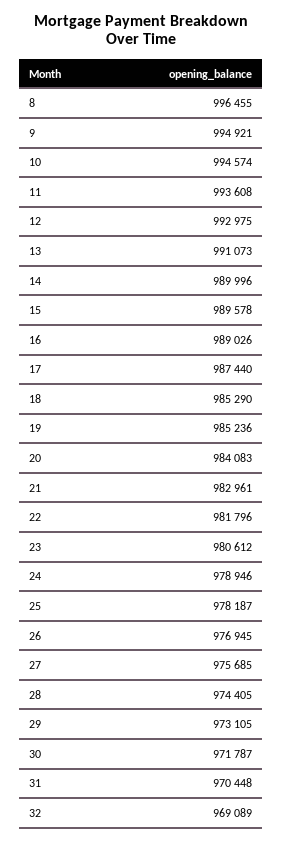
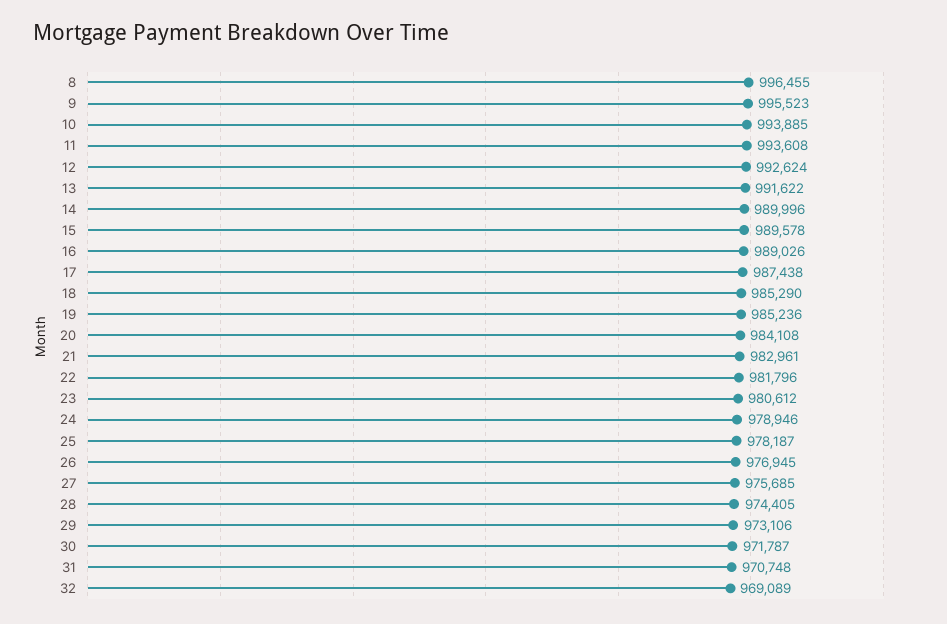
  {
    "8": 996455,
-   "9": 994921,
+   "9": 995523,
-   "10": 994574,
+   "10": 993885,
    "11": 993608,
-   "12": 992975,
+   "12": 992624,
-   "13": 991073,
+   "13": 991622,
    "14": 989996,
    "15": 989578,
    "16": 989026,
-   "17": 987440,
+   "17": 987438,
    "18": 985290,
    "19": 985236,
-   "20": 984083,
+   "20": 984108,
    "21": 982961,
    "22": 981796,
    "23": 980612,
    "24": 978946,
    "25": 978187,
    "26": 976945,
    "27": 975685,
    "28": 974405,
-   "29": 973105,
+   "29": 973106,
    "30": 971787,
-   "31": 970448,
+   "31": 970748,
    "32": 969089
  }

